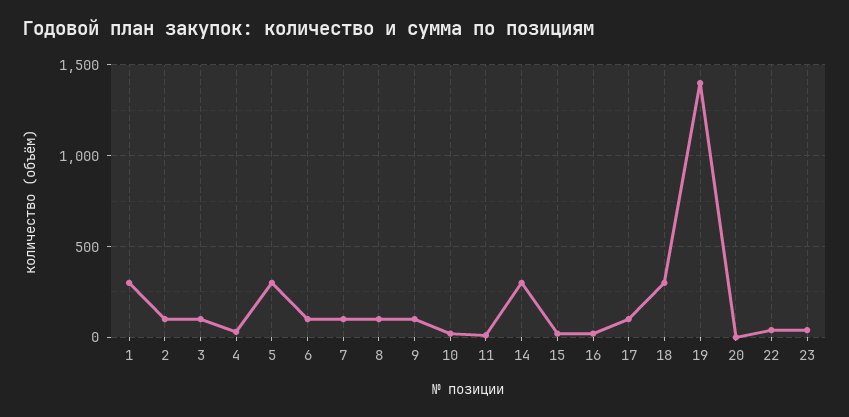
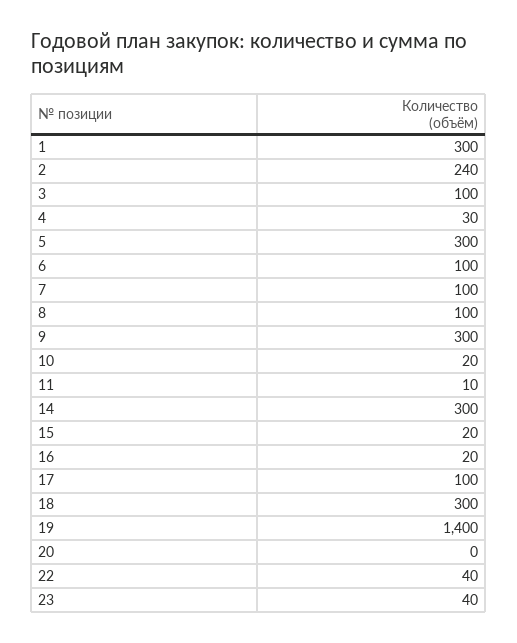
  {
    "1": 300,
-   "2": 100,
+   "2": 240,
    "3": 100,
    "4": 30,
    "5": 300,
    "6": 100,
    "7": 100,
    "8": 100,
-   "9": 100,
+   "9": 300,
    "10": 20,
    "11": 10,
    "14": 300,
    "15": 20,
    "16": 20,
    "17": 100,
    "18": 300,
    "19": 1400,
    "20": 0,
    "22": 40,
    "23": 40
  }

